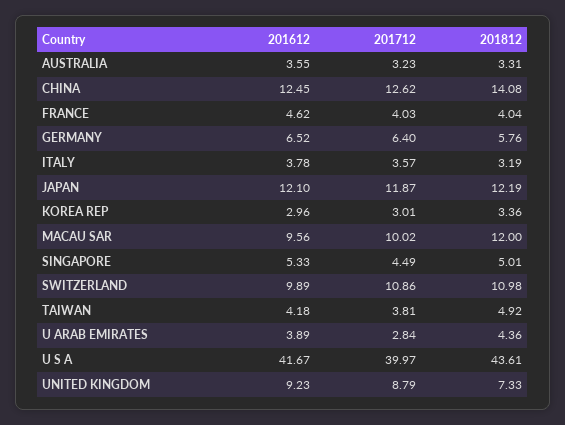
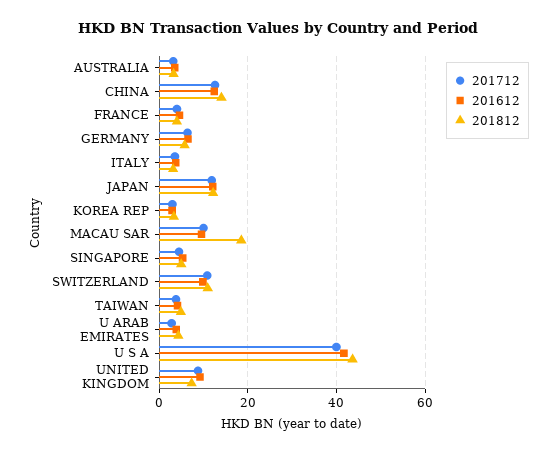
  {
    "201612": {
      "AUSTRALIA": 3.55,
      "CHINA": 12.45,
      "FRANCE": 4.62,
      "GERMANY": 6.52,
      "ITALY": 3.78,
      "JAPAN": 12.1,
      "KOREA REP": 2.96,
      "MACAU SAR": 9.56,
      "SINGAPORE": 5.33,
      "SWITZERLAND": 9.89,
      "TAIWAN": 4.18,
      "U ARAB EMIRATES": 3.89,
      "U S A": 41.67,
      "UNITED KINGDOM": 9.23
    },
    "201712": {
      "AUSTRALIA": 3.23,
      "CHINA": 12.62,
      "FRANCE": 4.03,
      "GERMANY": 6.4,
      "ITALY": 3.57,
      "JAPAN": 11.87,
      "KOREA REP": 3.01,
      "MACAU SAR": 10.02,
      "SINGAPORE": 4.49,
      "SWITZERLAND": 10.86,
      "TAIWAN": 3.81,
      "U ARAB EMIRATES": 2.84,
      "U S A": 39.97,
      "UNITED KINGDOM": 8.79
    },
    "201812": {
      "AUSTRALIA": 3.31,
      "CHINA": 14.08,
      "FRANCE": 4.04,
      "GERMANY": 5.76,
      "ITALY": 3.19,
      "JAPAN": 12.19,
      "KOREA REP": 3.36,
-     "MACAU SAR": 12,
+     "MACAU SAR": 18,
      "SINGAPORE": 5.01,
      "SWITZERLAND": 10.98,
      "TAIWAN": 4.92,
      "U ARAB EMIRATES": 4.36,
      "U S A": 43.61,
      "UNITED KINGDOM": 7.33
    }
  }

